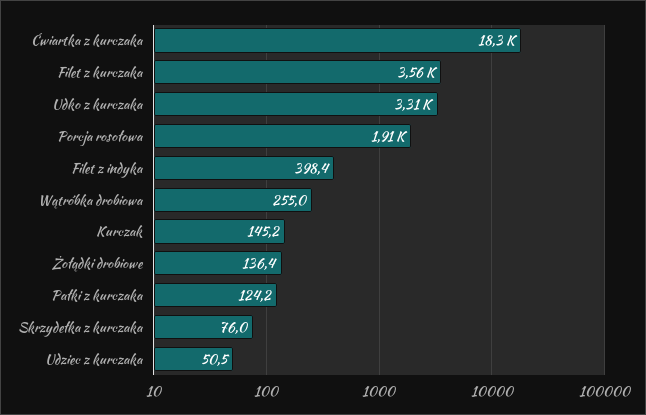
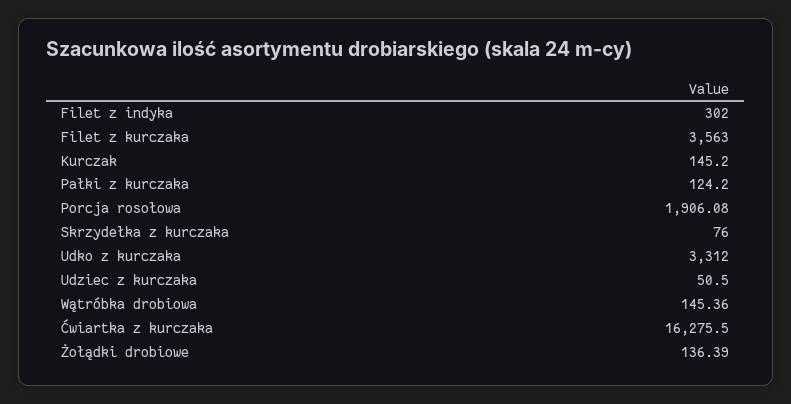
  {
-   "Ćwiartka z kurczaka": 18300,
+   "Ćwiartka z kurczaka": 16275.5,
    "Filet z kurczaka": 3563,
    "Udko z kurczaka": 3312,
    "Porcja rosołowa": 1906.08,
-   "Filet z indyka": 398.4,
+   "Filet z indyka": 302,
-   "Wątróbka drobiowa": 255,
+   "Wątróbka drobiowa": 145.36,
    "Kurczak": 145.2,
    "Żołądki drobiowe": 136.39,
    "Pałki z kurczaka": 124.2,
    "Skrzydełka z kurczaka": 76,
    "Udziec z kurczaka": 50.5
  }

